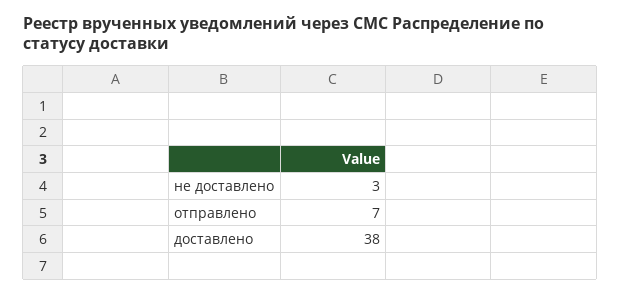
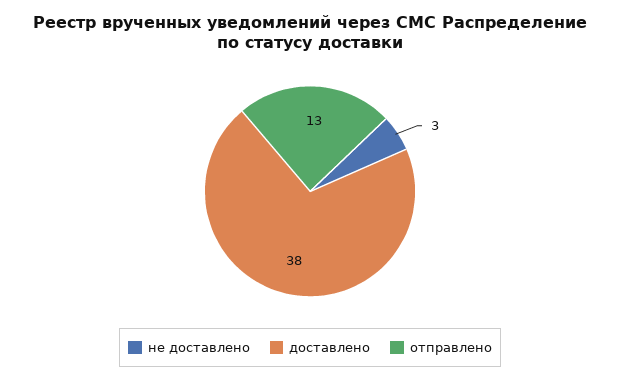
  {
    "не доставлено": 3,
-   "отправлено": 7,
+   "отправлено": 13,
    "доставлено": 38
  }

